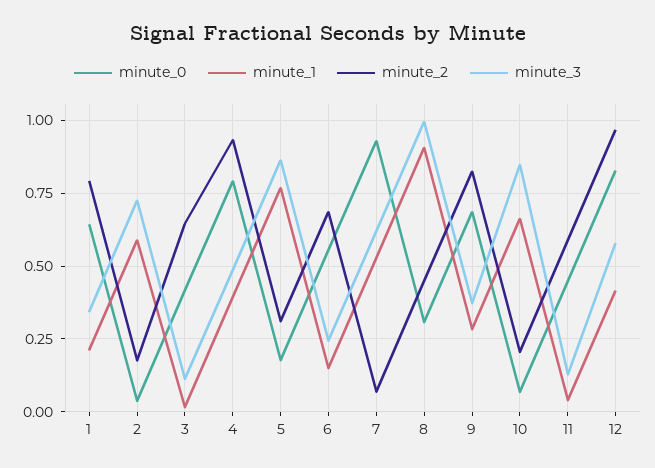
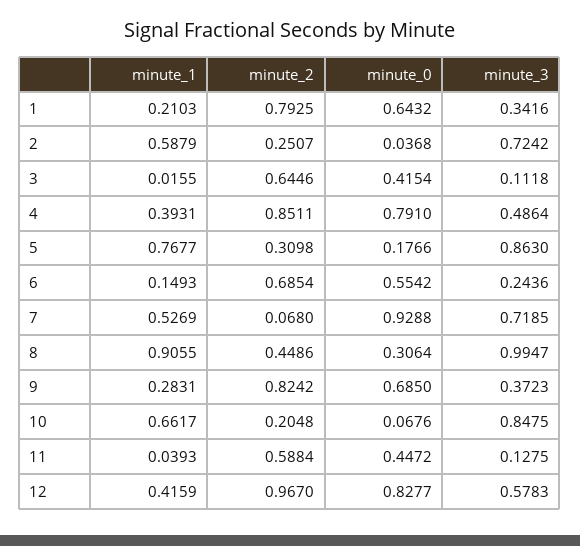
  {
    "minute_0": {
      "1": 0.6432,
      "2": 0.0368,
      "3": 0.4154,
      "4": 0.791,
      "5": 0.1766,
      "6": 0.5542,
      "7": 0.9288,
      "8": 0.3064,
      "9": 0.685,
      "10": 0.0676,
      "11": 0.4472,
      "12": 0.8277
    },
    "minute_1": {
      "1": 0.2103,
      "2": 0.5879,
      "3": 0.0155,
      "4": 0.3931,
      "5": 0.7677,
      "6": 0.1493,
      "7": 0.5269,
      "8": 0.9055,
      "9": 0.2831,
      "10": 0.6617,
      "11": 0.0393,
      "12": 0.4159
    },
    "minute_2": {
      "1": 0.7925,
-     "2": 0.175,
+     "2": 0.2507,
      "3": 0.6446,
-     "4": 0.925,
+     "4": 0.8511,
      "5": 0.3098,
      "6": 0.6854,
      "7": 0.068,
      "8": 0.4486,
      "9": 0.8242,
      "10": 0.2048,
      "11": 0.5884,
      "12": 0.967
    },
    "minute_3": {
      "1": 0.3416,
      "2": 0.7242,
      "3": 0.1118,
      "4": 0.4864,
      "5": 0.863,
      "6": 0.2436,
-     "7": 0.625,
+     "7": 0.7185,
      "8": 0.9947,
      "9": 0.3723,
      "10": 0.8475,
      "11": 0.1275,
      "12": 0.5783
    }
  }

